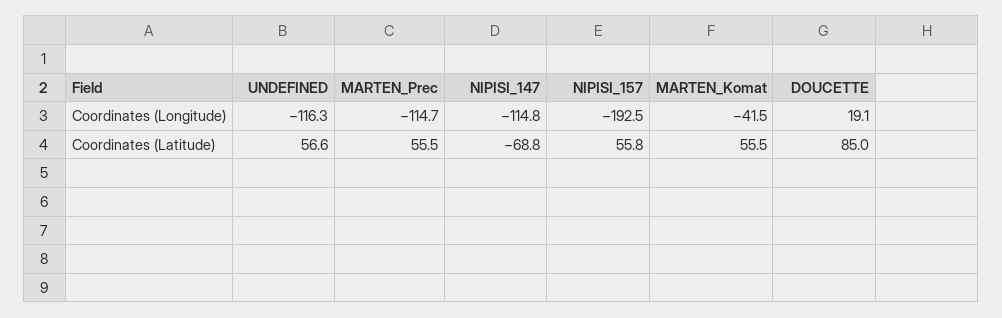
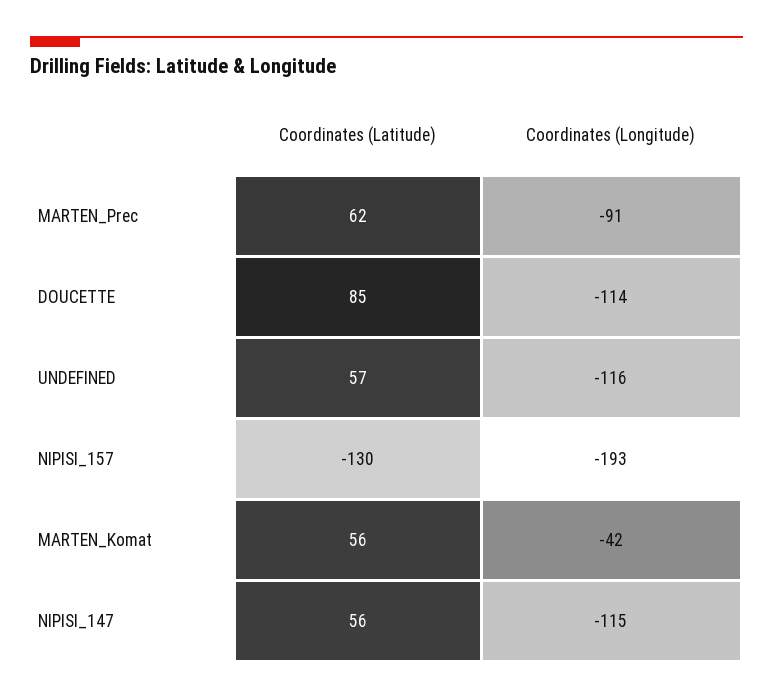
  {
    "UNDEFINED": {
      "Coordinates (Longitude)": -116.3,
      "Coordinates (Latitude)": 56.6
    },
    "MARTEN_Prec": {
-     "Coordinates (Longitude)": -114.7,
+     "Coordinates (Longitude)": -91,
-     "Coordinates (Latitude)": 55.5
+     "Coordinates (Latitude)": 62
    },
    "NIPISI_147": {
      "Coordinates (Longitude)": -114.8,
-     "Coordinates (Latitude)": -68.8
+     "Coordinates (Latitude)": 56
    },
    "NIPISI_157": {
      "Coordinates (Longitude)": -192.5,
-     "Coordinates (Latitude)": 55.8
+     "Coordinates (Latitude)": -130
    },
    "MARTEN_Komat": {
      "Coordinates (Longitude)": -41.5,
      "Coordinates (Latitude)": 55.5
    },
    "DOUCETTE": {
-     "Coordinates (Longitude)": 19.1,
+     "Coordinates (Longitude)": -114,
      "Coordinates (Latitude)": 85
    }
  }

